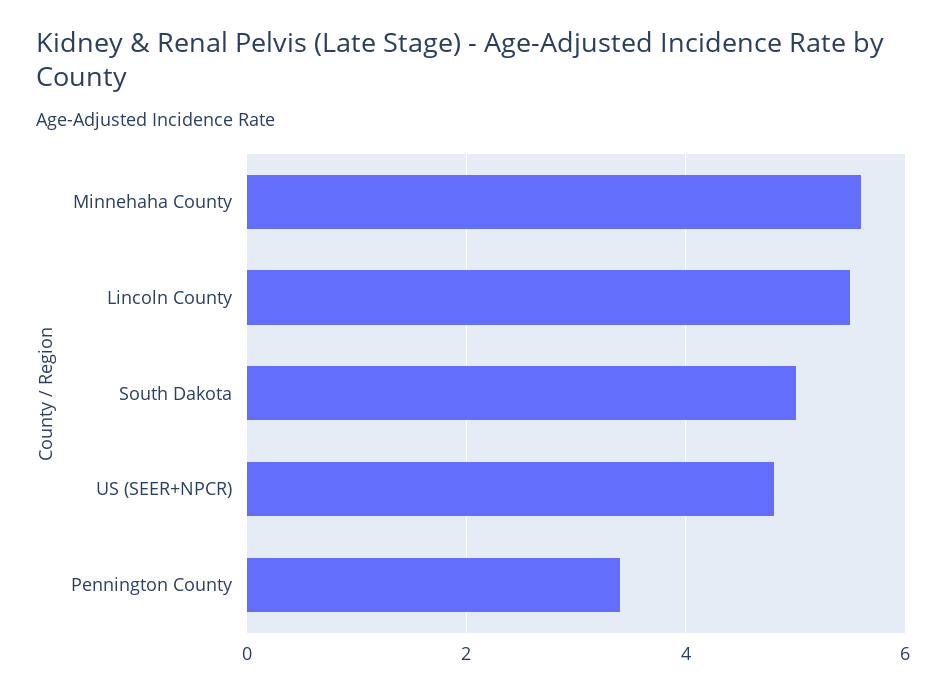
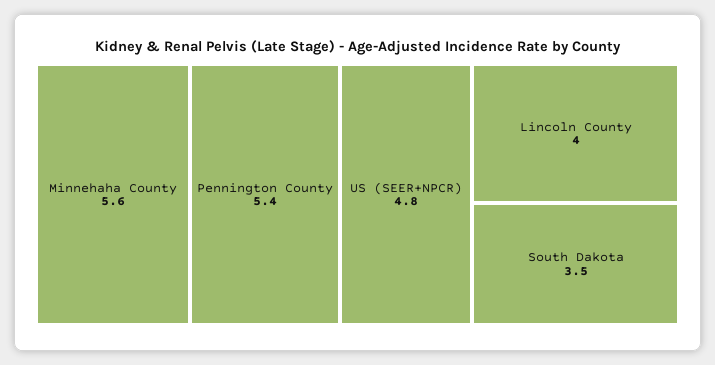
  {
    "Minnehaha County": 5.6,
-   "Lincoln County": 5.5,
+   "Lincoln County": 4,
-   "South Dakota": 5,
+   "South Dakota": 3.5,
    "US (SEER+NPCR)": 4.8,
-   "Pennington County": 3.5
+   "Pennington County": 5.4
  }

